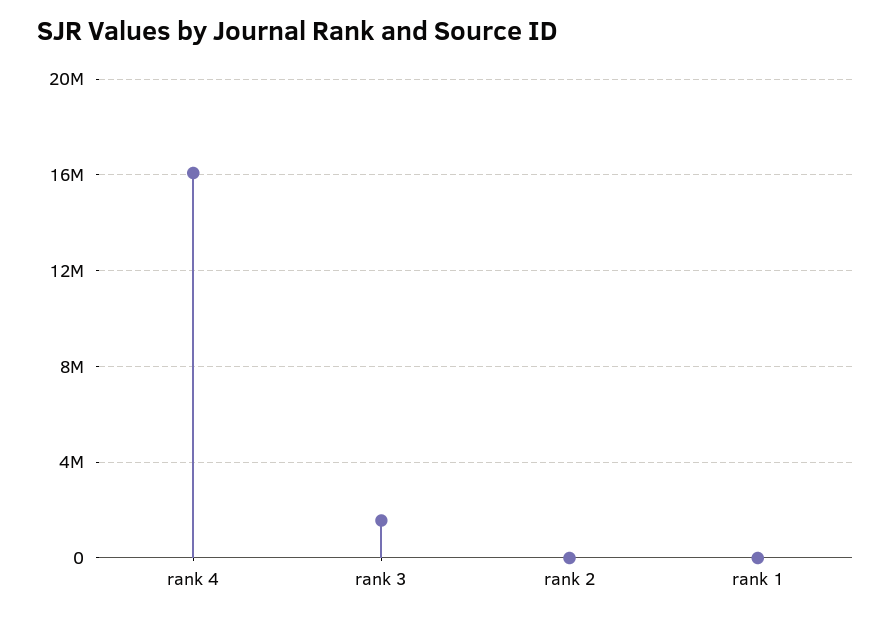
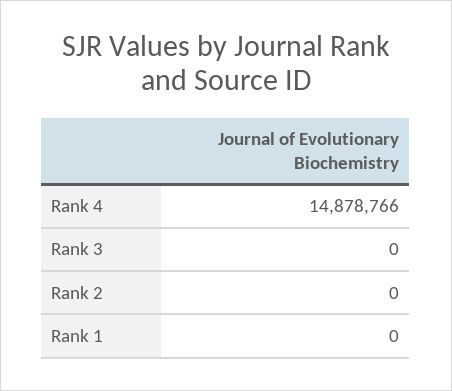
  {
-   "rank 4": 16000000,
+   "rank 4": 14878766,
-   "rank 3": 1500000,
+   "rank 3": 0,
    "rank 2": 0,
    "rank 1": 0
  }

